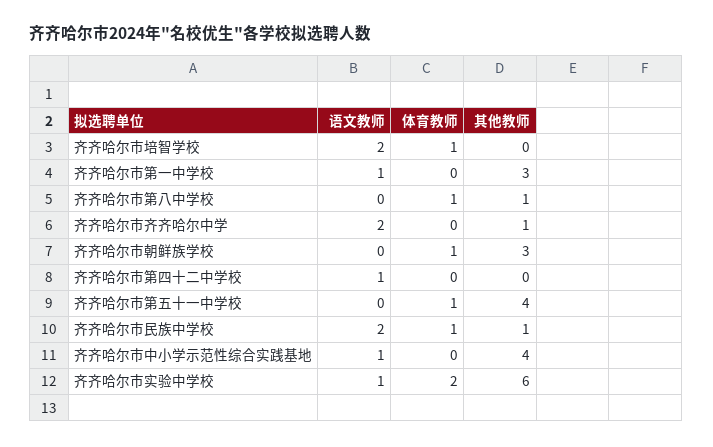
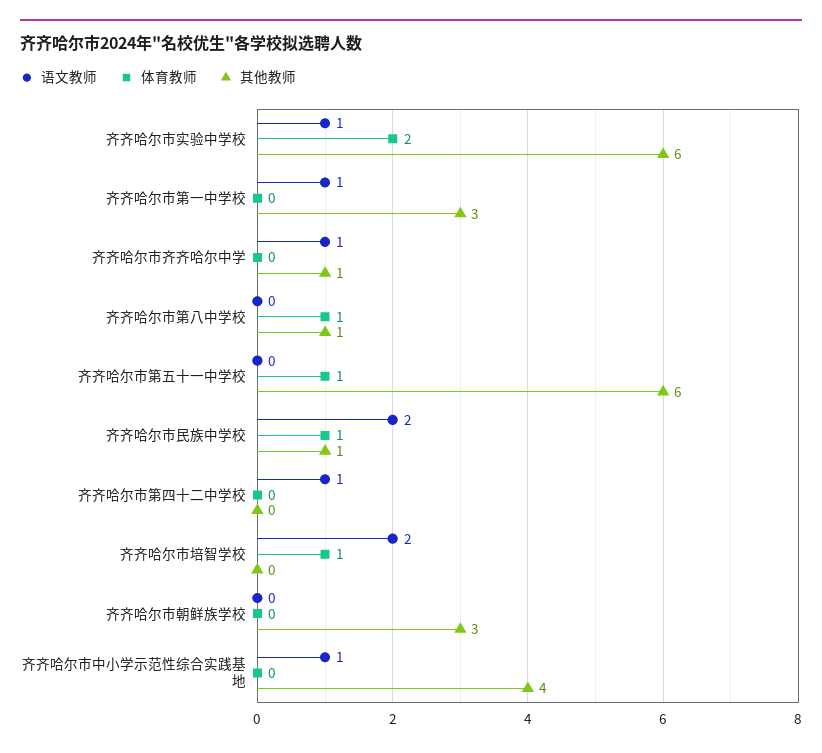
  {
    "语文教师": {
      "齐齐哈尔市培智学校": 2,
      "齐齐哈尔市第一中学校": 1,
      "齐齐哈尔市第八中学校": 0,
-     "齐齐哈尔市齐齐哈尔中学": 2,
+     "齐齐哈尔市齐齐哈尔中学": 1,
      "齐齐哈尔市朝鲜族学校": 0,
      "齐齐哈尔市第四十二中学校": 1,
      "齐齐哈尔市第五十一中学校": 0,
      "齐齐哈尔市民族中学校": 2,
      "齐齐哈尔市中小学示范性综合实践基地": 1,
      "齐齐哈尔市实验中学校": 1
    },
    "体育教师": {
      "齐齐哈尔市培智学校": 1,
      "齐齐哈尔市第一中学校": 0,
      "齐齐哈尔市第八中学校": 1,
      "齐齐哈尔市齐齐哈尔中学": 0,
-     "齐齐哈尔市朝鲜族学校": 1,
+     "齐齐哈尔市朝鲜族学校": 0,
      "齐齐哈尔市第四十二中学校": 0,
      "齐齐哈尔市第五十一中学校": 1,
      "齐齐哈尔市民族中学校": 1,
      "齐齐哈尔市中小学示范性综合实践基地": 0,
      "齐齐哈尔市实验中学校": 2
    },
    "其他教师": {
      "齐齐哈尔市培智学校": 0,
      "齐齐哈尔市第一中学校": 3,
      "齐齐哈尔市第八中学校": 1,
      "齐齐哈尔市齐齐哈尔中学": 1,
      "齐齐哈尔市朝鲜族学校": 3,
      "齐齐哈尔市第四十二中学校": 0,
-     "齐齐哈尔市第五十一中学校": 4,
+     "齐齐哈尔市第五十一中学校": 6,
      "齐齐哈尔市民族中学校": 1,
      "齐齐哈尔市中小学示范性综合实践基地": 4,
      "齐齐哈尔市实验中学校": 6
    }
  }

